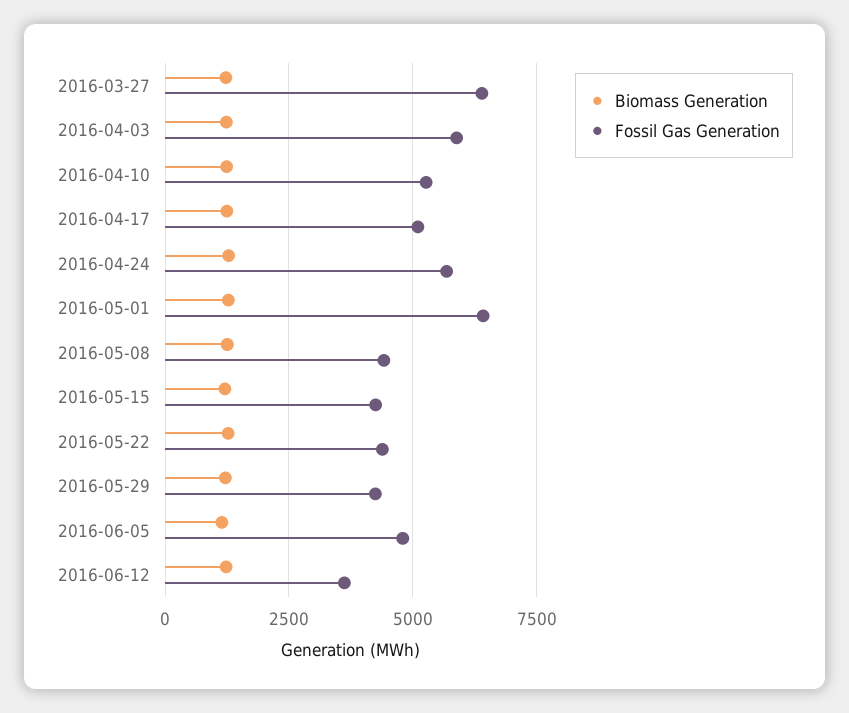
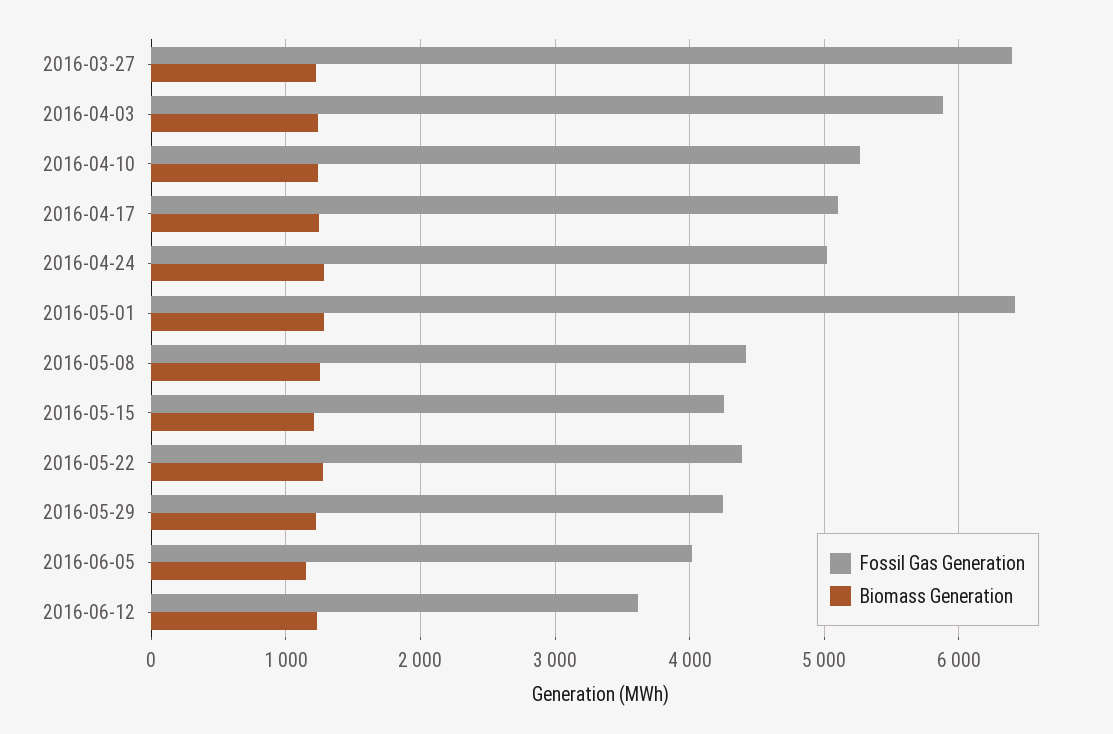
  {
    "Biomass Generation": {
      "2016-03-27": 1200,
      "2016-04-03": 1200,
      "2016-04-10": 1200,
      "2016-04-17": 1200,
      "2016-04-24": 1300,
      "2016-05-01": 1300,
      "2016-05-08": 1300,
      "2016-05-15": 1200,
      "2016-05-22": 1300,
      "2016-05-29": 1200,
      "2016-06-05": 1100,
      "2016-06-12": 1200
    },
    "Fossil Gas Generation": {
      "2016-03-27": 6400,
      "2016-04-03": 5900,
      "2016-04-10": 5300,
      "2016-04-17": 5100,
-     "2016-04-24": 5750,
+     "2016-04-24": 5000,
      "2016-05-01": 6400,
      "2016-05-08": 4400,
      "2016-05-15": 4300,
      "2016-05-22": 4400,
      "2016-05-29": 4200,
-     "2016-06-05": 4750,
+     "2016-06-05": 4000,
      "2016-06-12": 3600
    }
  }

